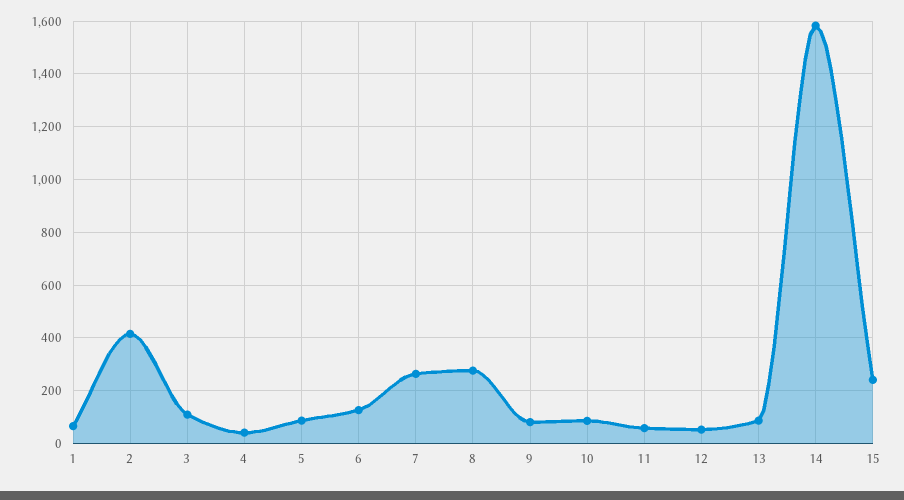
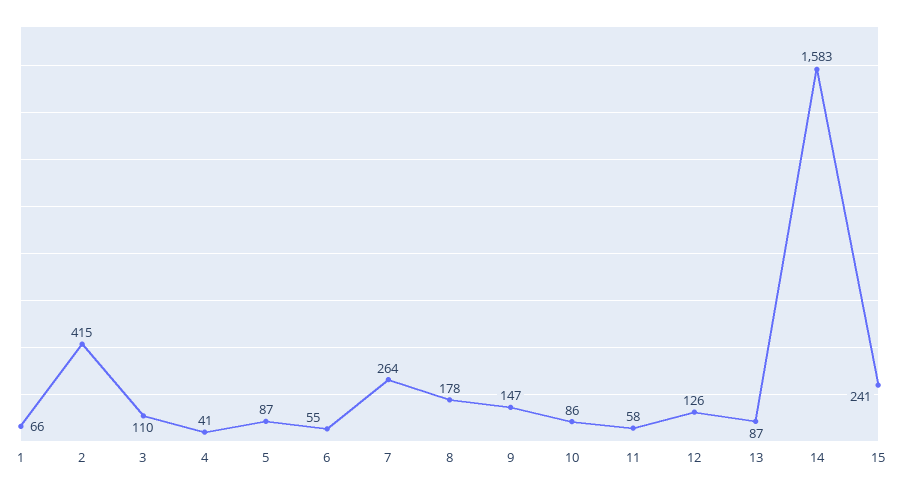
  {
    "1": 66,
    "2": 415,
    "3": 110,
    "4": 41,
    "5": 87,
-   "6": 125,
+   "6": 55,
    "7": 264,
-   "8": 275,
+   "8": 178,
-   "9": 75,
+   "9": 147,
    "10": 86,
    "11": 58,
-   "12": 50,
+   "12": 126,
    "13": 87,
    "14": 1583,
    "15": 241
  }

